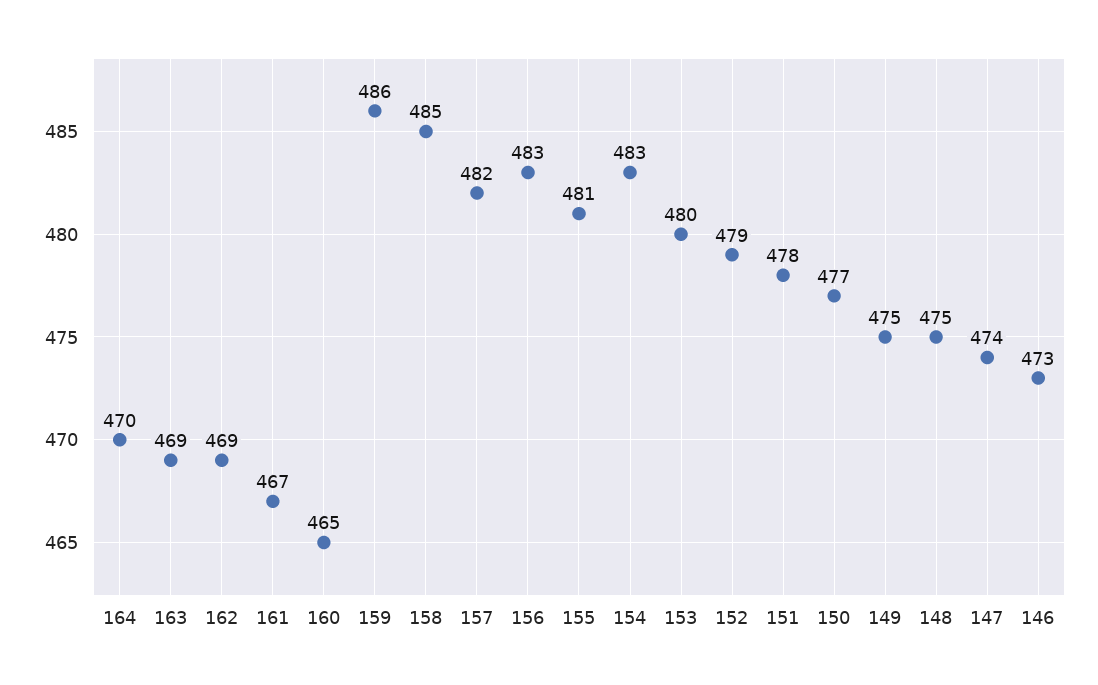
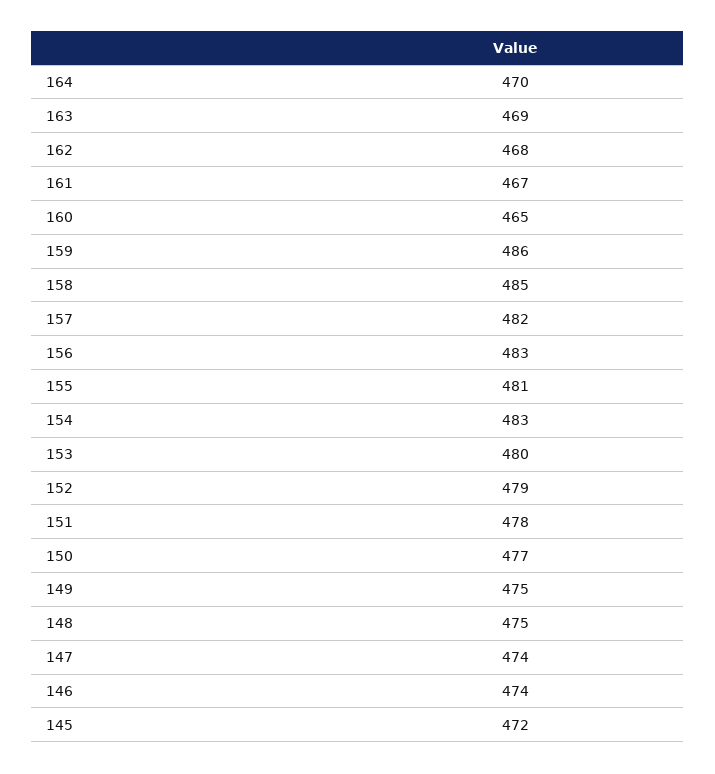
  {
    "164": 470,
    "163": 469,
-   "162": 469,
+   "162": 468,
    "161": 467,
    "160": 465,
    "159": 486,
    "158": 485,
    "157": 482,
    "156": 483,
    "155": 481,
    "154": 483,
    "153": 480,
    "152": 479,
    "151": 478,
    "150": 477,
    "149": 475,
    "148": 475,
    "147": 474,
-   "146": 473
+   "146": 474,
+   "145": 472
  }

